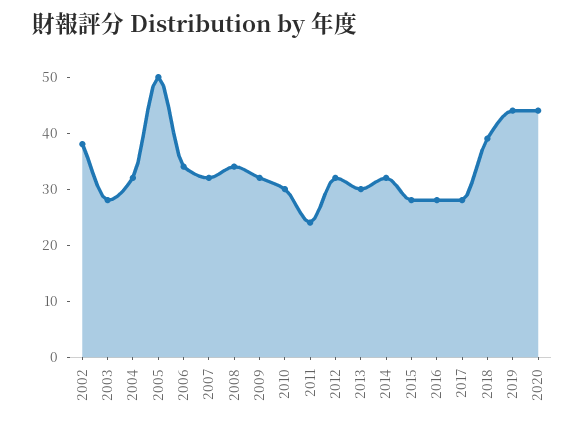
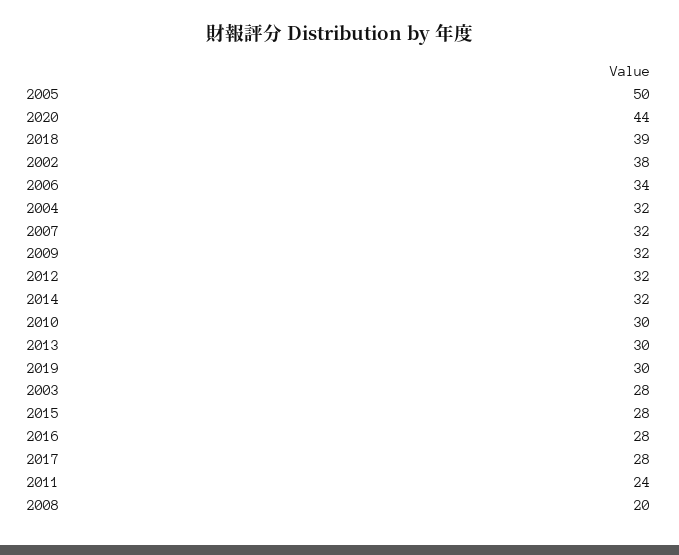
  {
    "2002": 38,
    "2003": 28,
    "2004": 32,
    "2005": 50,
    "2006": 34,
    "2007": 32,
-   "2008": 35,
+   "2008": 20,
    "2009": 32,
    "2010": 30,
    "2011": 24,
    "2012": 32,
    "2013": 30,
    "2014": 32,
    "2015": 28,
    "2016": 28,
    "2017": 28,
    "2018": 39,
-   "2019": 45,
+   "2019": 30,
    "2020": 44
  }

